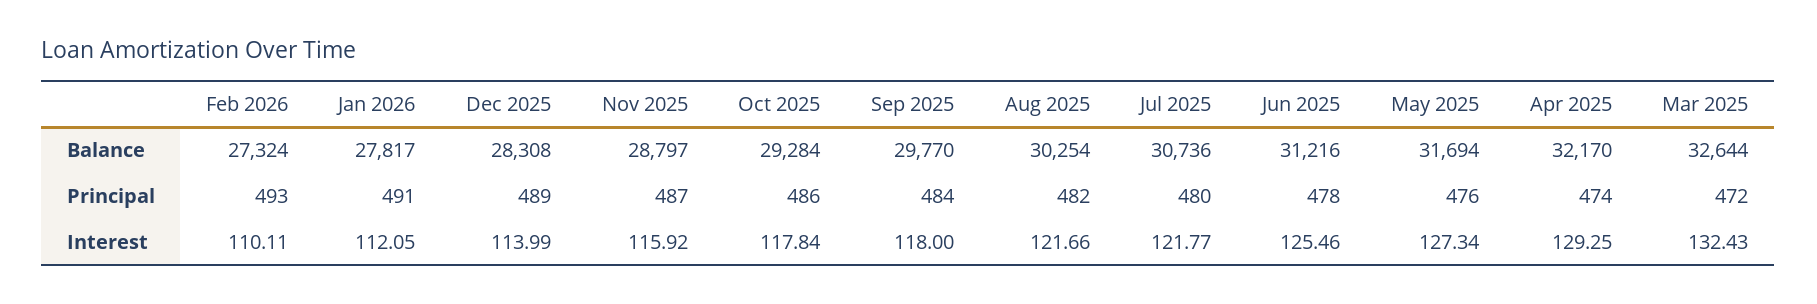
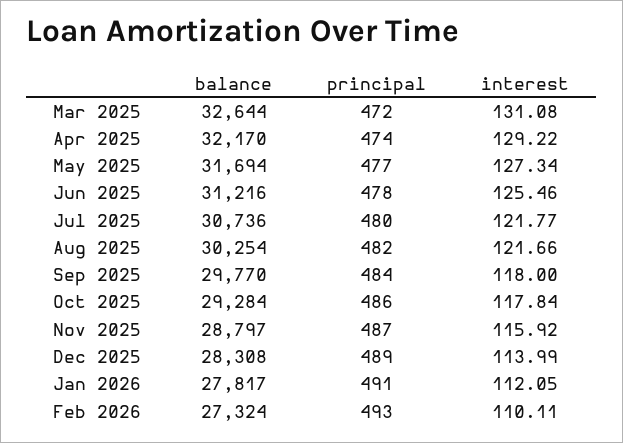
  {
    "Feb 2026": {
      "Balance": 27324,
      "Principal": 493,
      "Interest": 110.11
    },
    "Jan 2026": {
      "Balance": 27817,
      "Principal": 491,
      "Interest": 112.05
    },
    "Dec 2025": {
      "Balance": 28308,
      "Principal": 489,
      "Interest": 113.99
    },
    "Nov 2025": {
      "Balance": 28797,
      "Principal": 487,
      "Interest": 115.92
    },
    "Oct 2025": {
      "Balance": 29284,
      "Principal": 486,
      "Interest": 117.84
    },
    "Sep 2025": {
      "Balance": 29770,
      "Principal": 484,
      "Interest": 118
    },
    "Aug 2025": {
      "Balance": 30254,
      "Principal": 482,
      "Interest": 121.66
    },
    "Jul 2025": {
      "Balance": 30736,
      "Principal": 480,
      "Interest": 121.77
    },
    "Jun 2025": {
      "Balance": 31216,
      "Principal": 478,
      "Interest": 125.46
    },
    "May 2025": {
      "Balance": 31694,
-     "Principal": 476,
+     "Principal": 477,
      "Interest": 127.34
    },
    "Apr 2025": {
      "Balance": 32170,
      "Principal": 474,
-     "Interest": 129.25
+     "Interest": 129.22
    },
    "Mar 2025": {
      "Balance": 32644,
      "Principal": 472,
-     "Interest": 132.43
+     "Interest": 131.08
    }
  }

